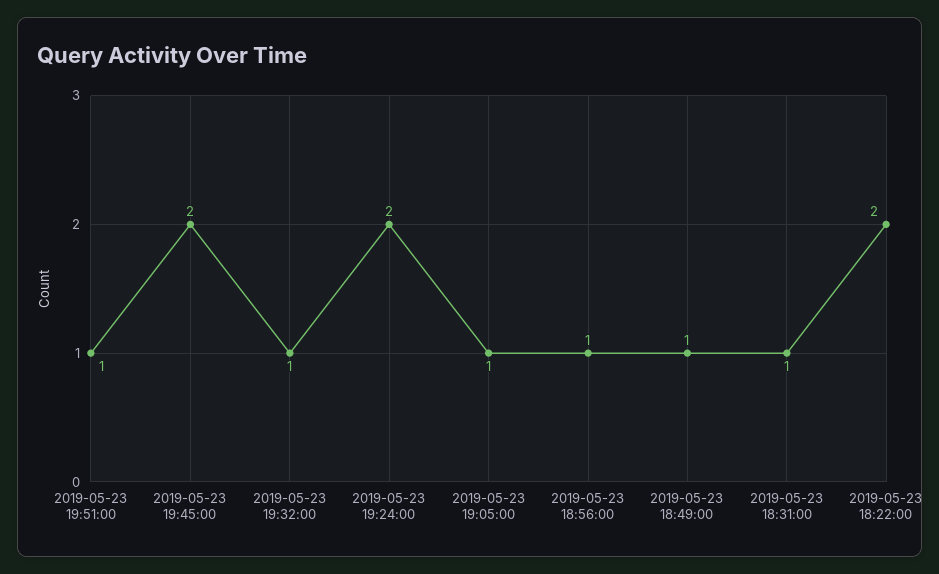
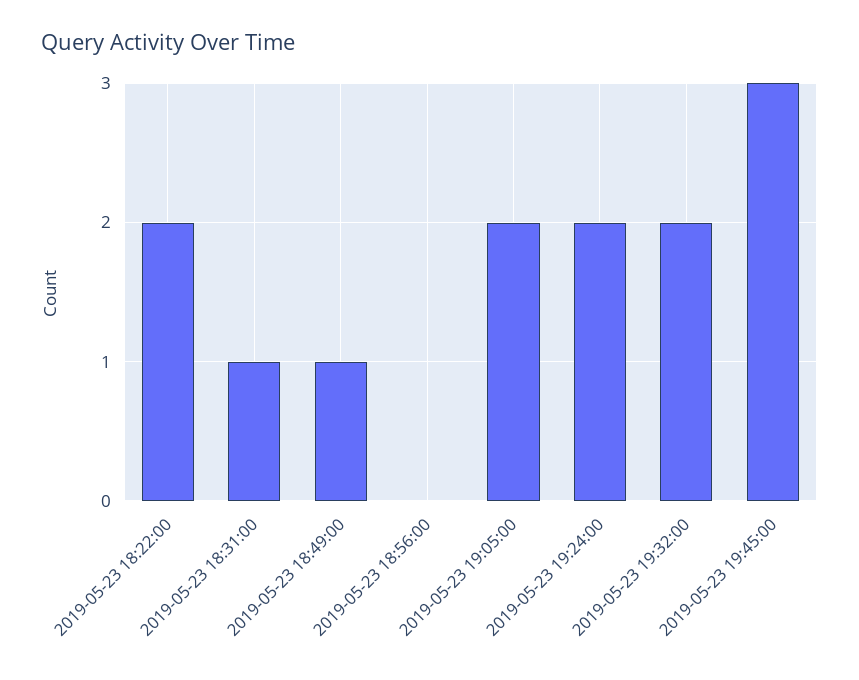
  {
-   "2019-05-23 19:51:00": 1,
-   "2019-05-23 19:45:00": 2,
+   "2019-05-23 19:45:00": 3,
-   "2019-05-23 19:32:00": 1,
+   "2019-05-23 19:32:00": 2,
    "2019-05-23 19:24:00": 2,
-   "2019-05-23 19:05:00": 1,
+   "2019-05-23 19:05:00": 2,
-   "2019-05-23 18:56:00": 1,
+   "2019-05-23 18:56:00": 0,
    "2019-05-23 18:49:00": 1,
    "2019-05-23 18:31:00": 1,
    "2019-05-23 18:22:00": 2
  }

